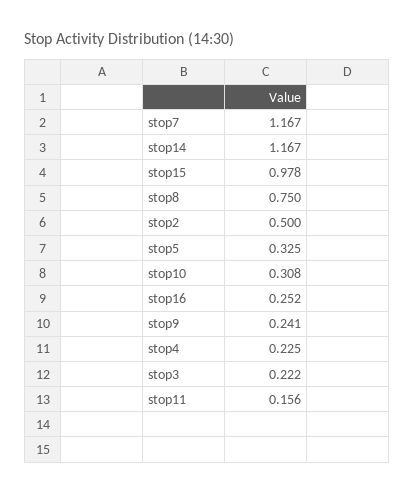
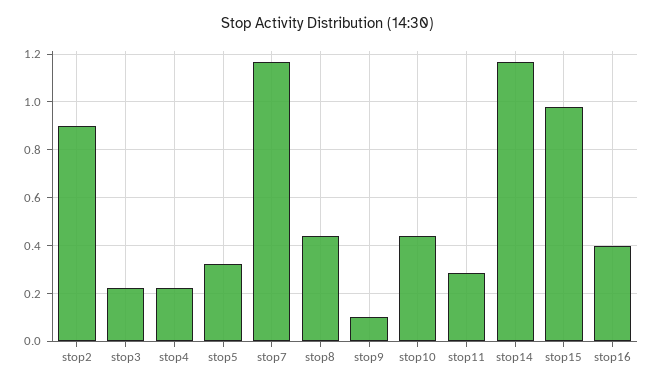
  {
    "stop7": 1.167,
    "stop14": 1.167,
    "stop15": 0.978,
-   "stop8": 0.75,
+   "stop8": 0.45,
-   "stop2": 0.5,
+   "stop2": 0.9,
    "stop5": 0.325,
-   "stop10": 0.308,
+   "stop10": 0.45,
-   "stop16": 0.252,
+   "stop16": 0.4,
-   "stop9": 0.241,
+   "stop9": 0.1,
    "stop4": 0.225,
    "stop3": 0.222,
-   "stop11": 0.156
+   "stop11": 0.3
  }

